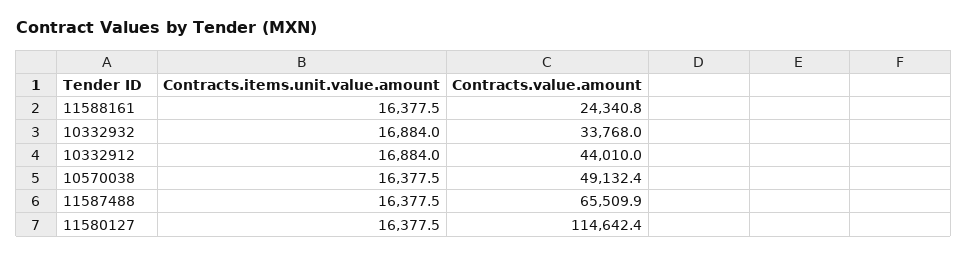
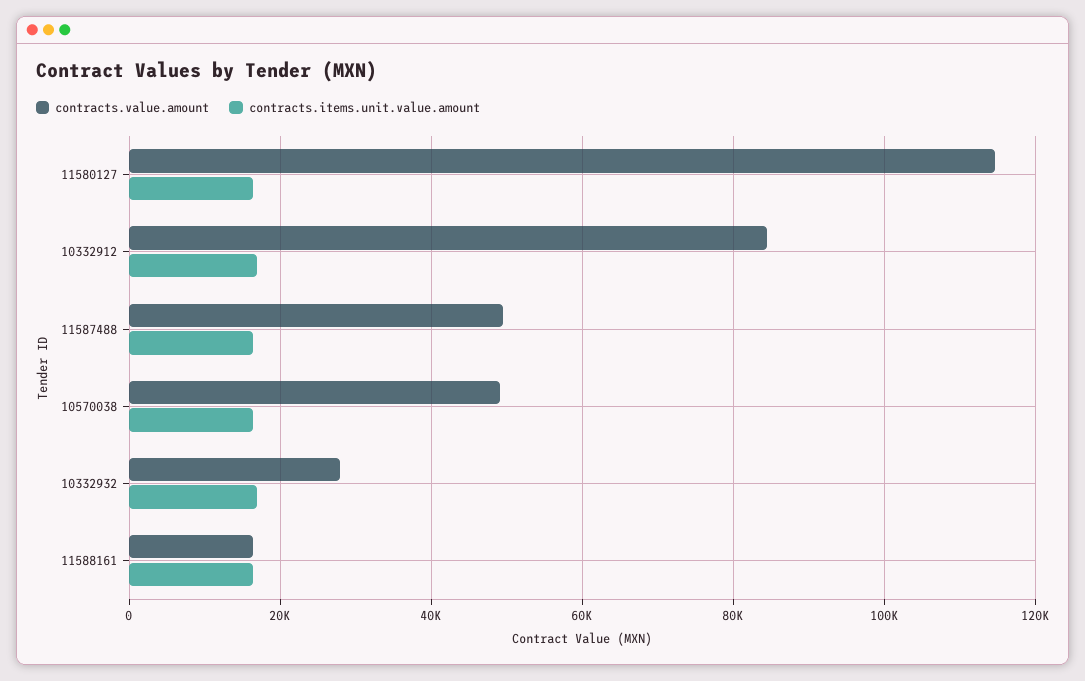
  {
    "Contracts.items.unit.value.amount": {
      "11588161": 16377.5,
      "10332932": 16884,
      "10332912": 16884,
      "10570038": 16377.5,
      "11587488": 16377.5,
      "11580127": 16377.5
    },
    "Contracts.value.amount": {
-     "11588161": 24340.8,
+     "11588161": 16000,
-     "10332932": 33768,
+     "10332932": 28000,
-     "10332912": 44010,
+     "10332912": 84000,
      "10570038": 49132.4,
-     "11587488": 65509.9,
+     "11587488": 50000,
      "11580127": 114642.4
    }
  }

